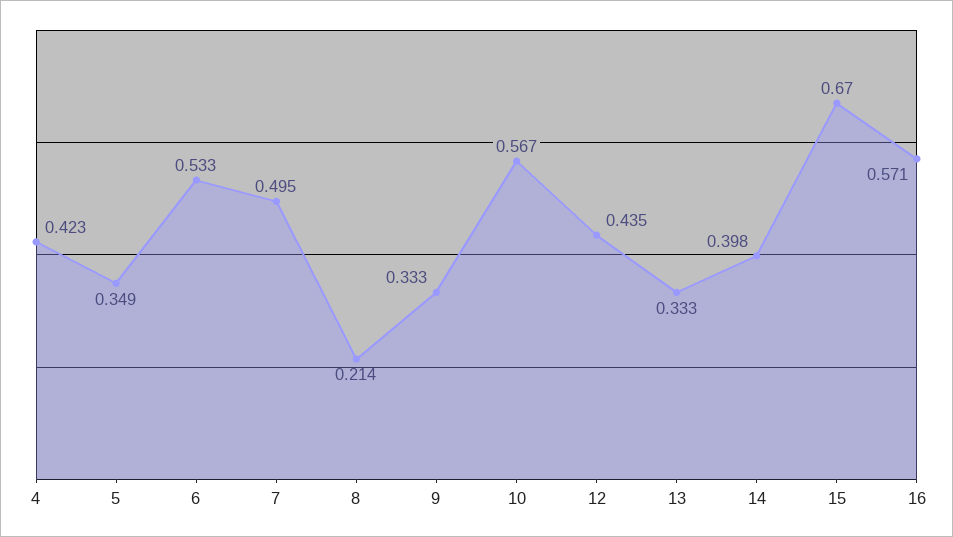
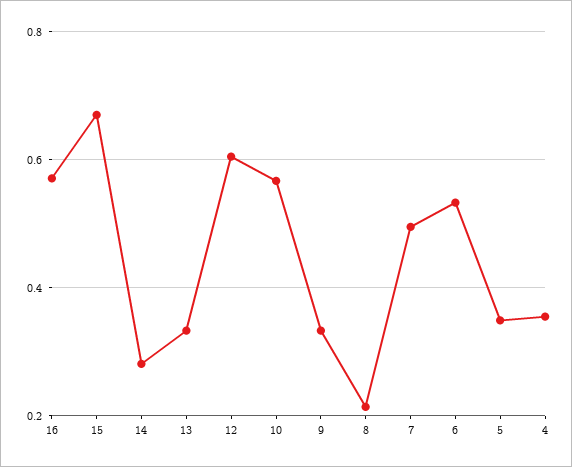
  {
-   "4": 0.423,
+   "4": 0.36,
    "5": 0.349,
    "6": 0.533,
    "7": 0.495,
    "8": 0.214,
    "9": 0.333,
    "10": 0.567,
-   "12": 0.435,
+   "12": 0.6,
    "13": 0.333,
-   "14": 0.398,
+   "14": 0.28,
    "15": 0.67,
    "16": 0.571
  }

